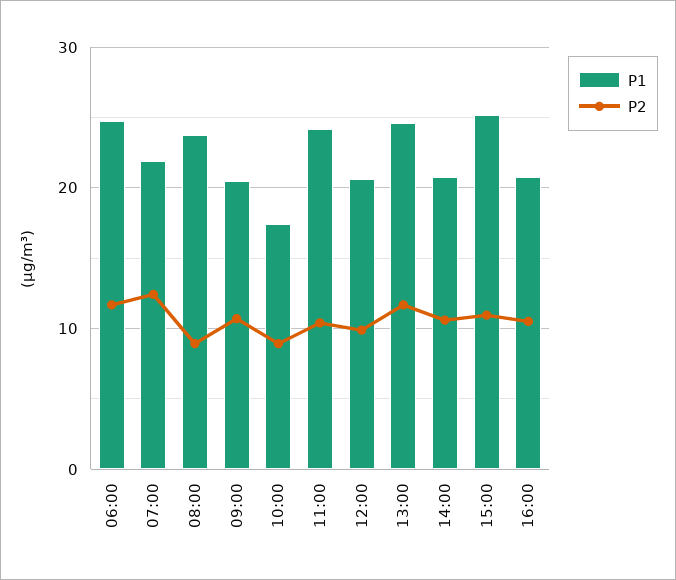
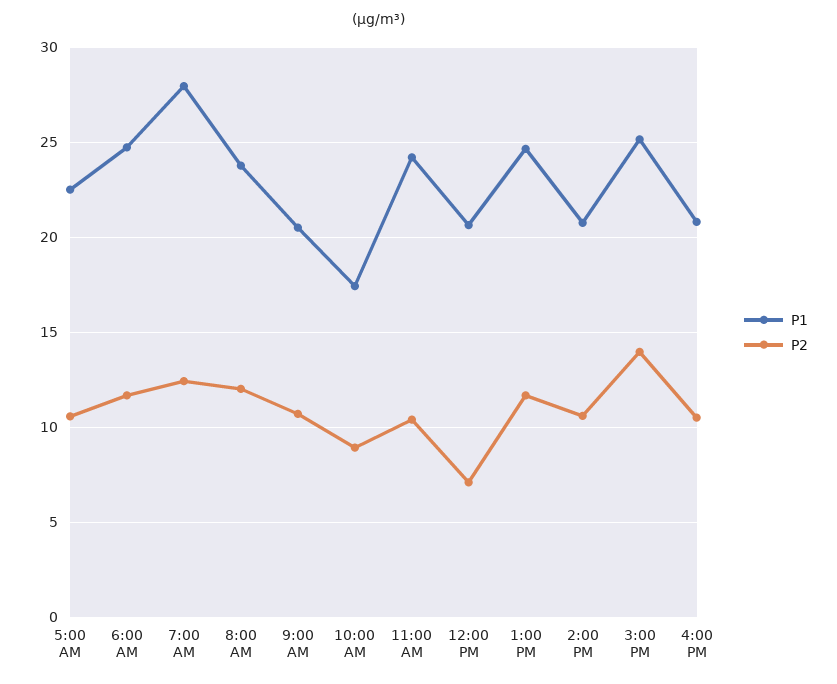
  {
    "P1": {
      "06:00": 24.5,
-     "07:00": 22,
+     "07:00": 28,
      "08:00": 24,
      "09:00": 20.5,
      "10:00": 17.5,
      "11:00": 24,
      "12:00": 20.5,
      "13:00": 24.5,
      "14:00": 21,
      "15:00": 25,
-     "16:00": 21
+     "16:00": 21,
+     "5:00 AM": 22.5
    },
    "P2": {
      "06:00": 11.5,
      "07:00": 12.5,
-     "08:00": 9,
+     "08:00": 12,
      "09:00": 10.5,
      "10:00": 9,
      "11:00": 10.5,
-     "12:00": 10,
+     "12:00": 7,
      "13:00": 11.5,
      "14:00": 10.5,
-     "15:00": 11,
+     "15:00": 14,
-     "16:00": 10.5
+     "16:00": 10.5,
+     "5:00 AM": 10.5
    }
  }

